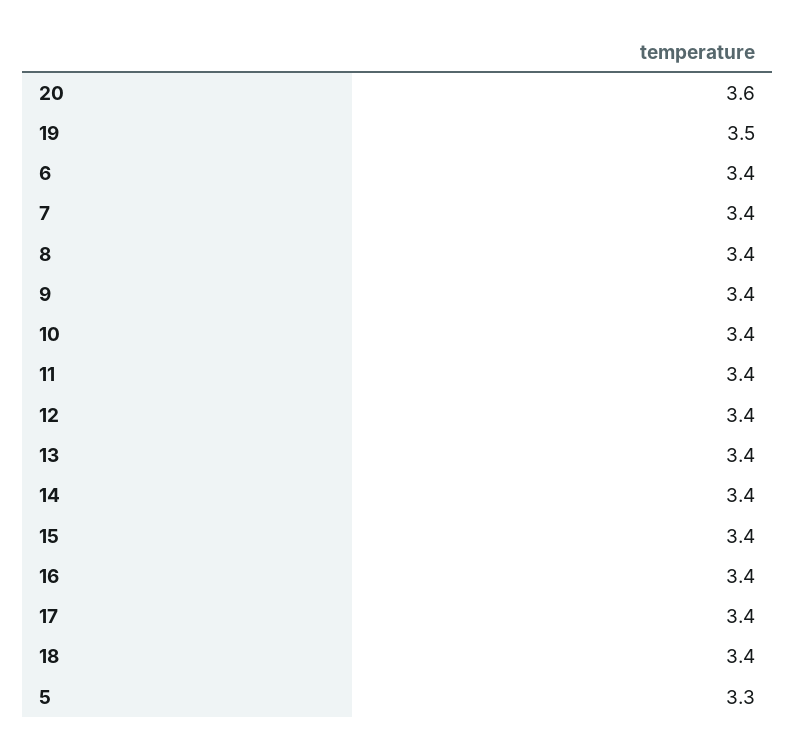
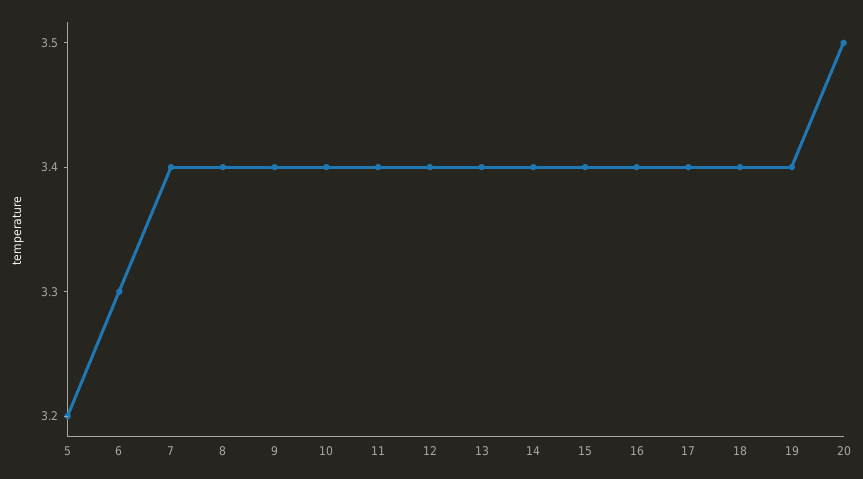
  {
-   "20": 3.6,
+   "20": 3.5,
-   "19": 3.5,
+   "19": 3.4,
-   "6": 3.4,
+   "6": 3.3,
    "7": 3.4,
    "8": 3.4,
    "9": 3.4,
    "10": 3.4,
    "11": 3.4,
    "12": 3.4,
    "13": 3.4,
    "14": 3.4,
    "15": 3.4,
    "16": 3.4,
    "17": 3.4,
    "18": 3.4,
-   "5": 3.3
+   "5": 3.2
  }

